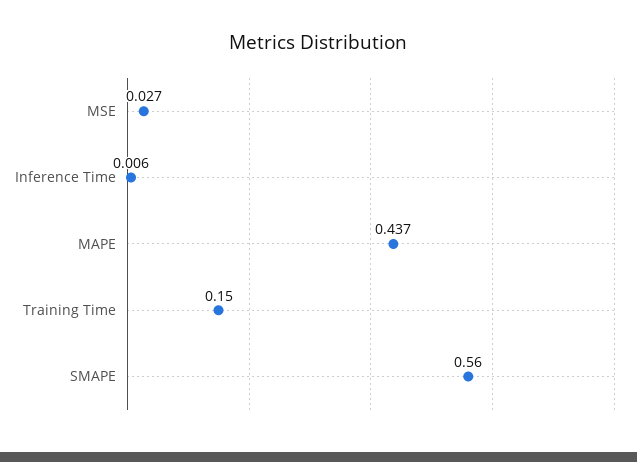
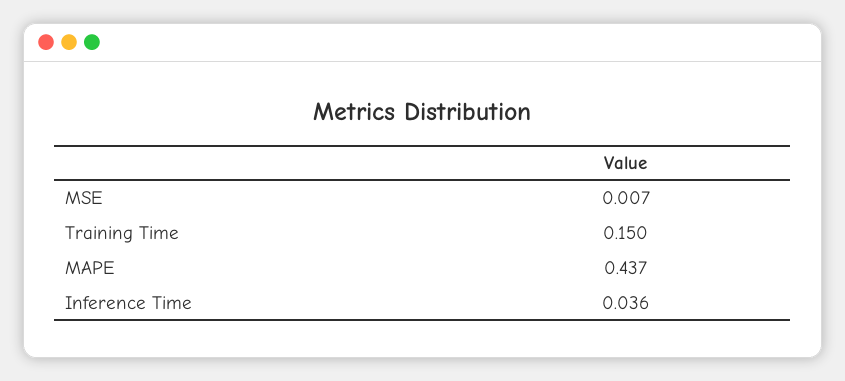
  {
-   "MSE": 0.027,
+   "MSE": 0.007,
-   "Inference Time": 0.006,
+   "Inference Time": 0.036,
    "MAPE": 0.437,
-   "Training Time": 0.15,
+   "Training Time": 0.15
-   "SMAPE": 0.56
  }

